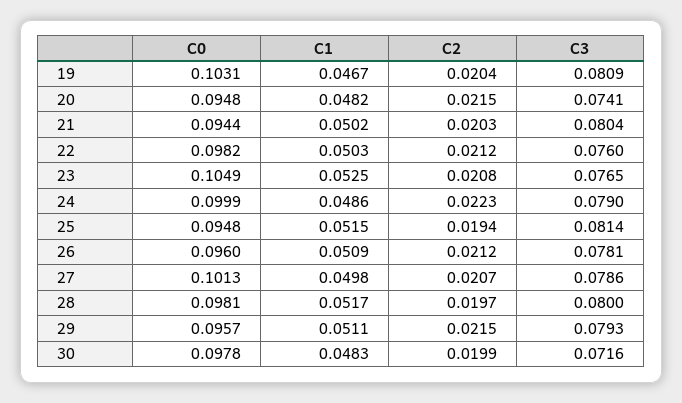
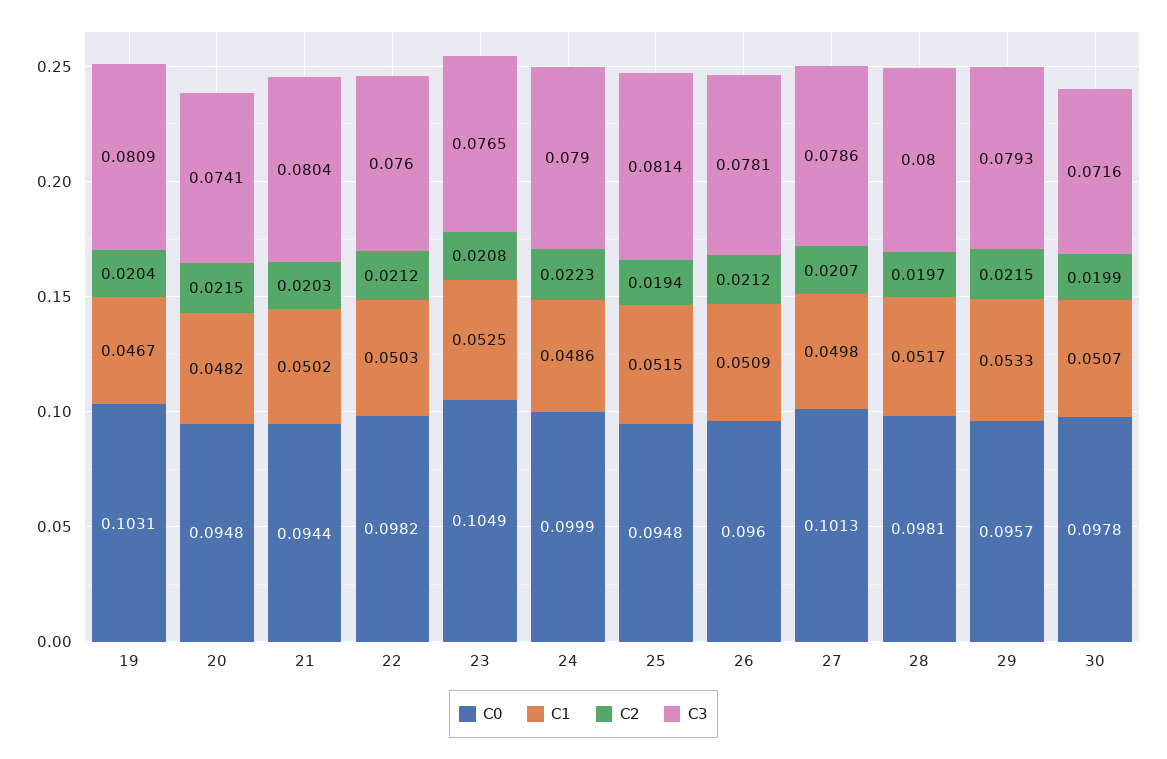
  {
    "C0": {
      "19": 0.1031,
      "20": 0.0948,
      "21": 0.0944,
      "22": 0.0982,
      "23": 0.1049,
      "24": 0.0999,
      "25": 0.0948,
      "26": 0.096,
      "27": 0.1013,
      "28": 0.0981,
      "29": 0.0957,
      "30": 0.0978
    },
    "C1": {
      "19": 0.0467,
      "20": 0.0482,
      "21": 0.0502,
      "22": 0.0503,
      "23": 0.0525,
      "24": 0.0486,
      "25": 0.0515,
      "26": 0.0509,
      "27": 0.0498,
      "28": 0.0517,
-     "29": 0.0511,
+     "29": 0.0533,
-     "30": 0.0483
+     "30": 0.0507
    },
    "C2": {
      "19": 0.0204,
      "20": 0.0215,
      "21": 0.0203,
      "22": 0.0212,
      "23": 0.0208,
      "24": 0.0223,
      "25": 0.0194,
      "26": 0.0212,
      "27": 0.0207,
      "28": 0.0197,
      "29": 0.0215,
      "30": 0.0199
    },
    "C3": {
      "19": 0.0809,
      "20": 0.0741,
      "21": 0.0804,
      "22": 0.076,
      "23": 0.0765,
      "24": 0.079,
      "25": 0.0814,
      "26": 0.0781,
      "27": 0.0786,
      "28": 0.08,
      "29": 0.0793,
      "30": 0.0716
    }
  }

